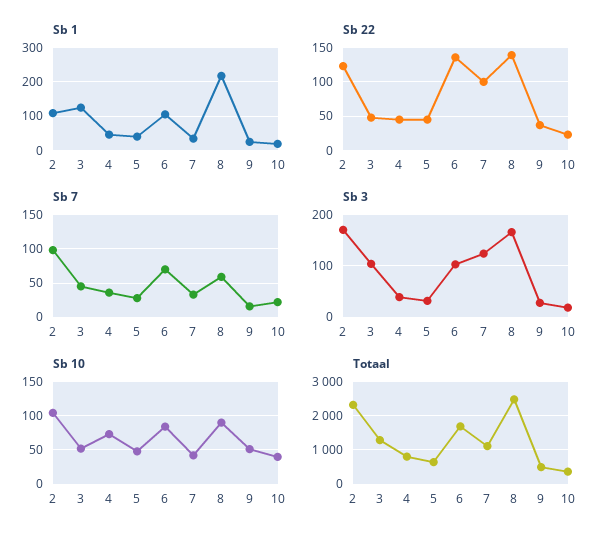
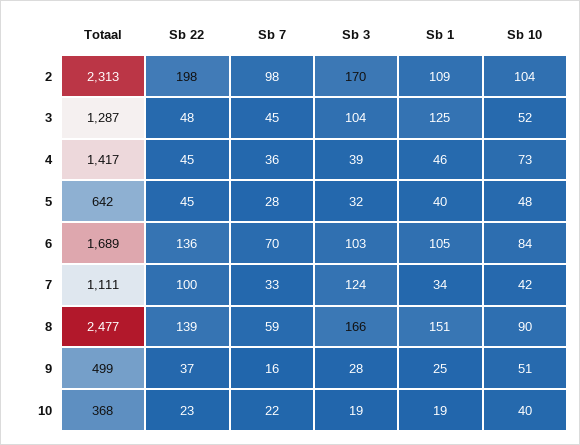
  {
    "Sb 1": {
      "2": 109,
      "3": 125,
      "4": 46,
      "5": 40,
      "6": 105,
      "7": 34,
-     "8": 220,
+     "8": 151,
      "9": 25,
      "10": 19
    },
    "Sb 22": {
-     "2": 120,
+     "2": 198,
      "3": 48,
      "4": 45,
      "5": 45,
      "6": 136,
      "7": 100,
      "8": 139,
      "9": 37,
      "10": 23
    },
    "Sb 7": {
      "2": 98,
      "3": 45,
      "4": 36,
      "5": 28,
      "6": 70,
      "7": 33,
      "8": 59,
      "9": 16,
      "10": 22
    },
    "Sb 3": {
      "2": 170,
      "3": 104,
      "4": 39,
      "5": 32,
      "6": 103,
      "7": 124,
      "8": 166,
      "9": 28,
      "10": 19
    },
    "Sb 10": {
      "2": 104,
      "3": 52,
      "4": 73,
      "5": 48,
      "6": 84,
      "7": 42,
      "8": 90,
      "9": 51,
      "10": 40
    },
    "Totaal": {
      "2": 2313,
      "3": 1287,
-     "4": 800,
+     "4": 1417,
      "5": 642,
      "6": 1689,
      "7": 1111,
      "8": 2477,
      "9": 499,
      "10": 368
    }
  }

